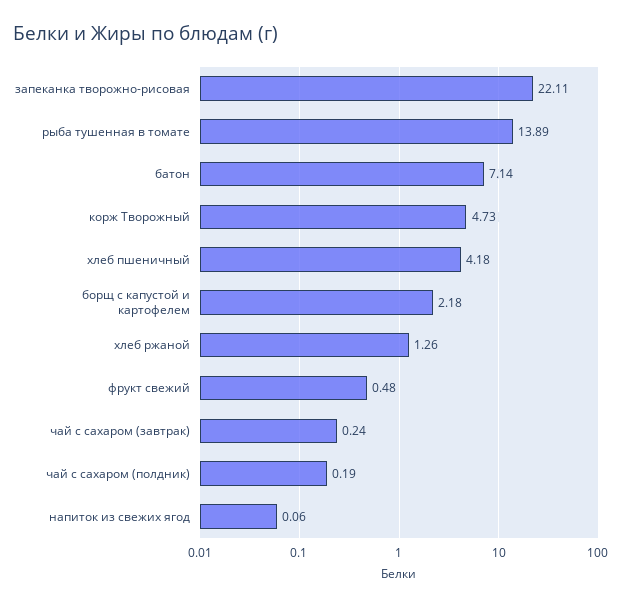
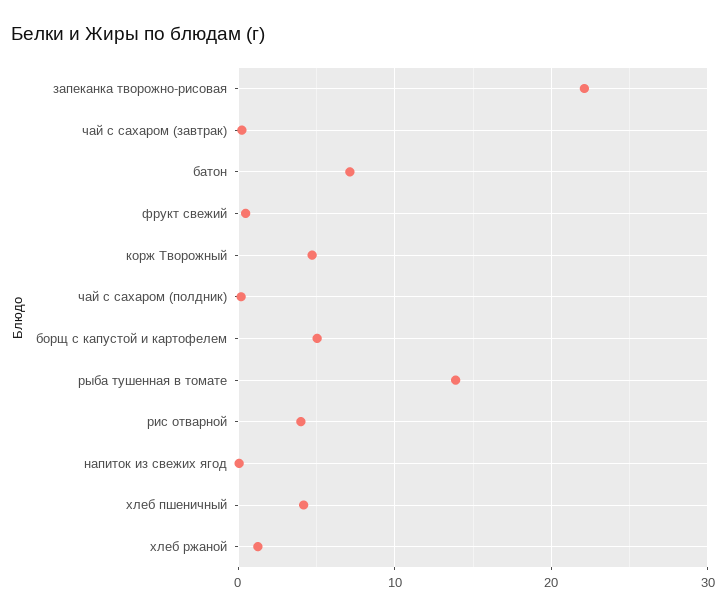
  {
    "запеканка творожно-рисовая": 22.11,
    "рыба тушенная в томате": 13.89,
    "батон": 7.14,
    "корж Творожный": 4.73,
    "хлеб пшеничный": 4.18,
-   "борщ с капустой и картофелем": 2.18,
+   "борщ с капустой и картофелем": 5,
    "хлеб ржаной": 1.26,
    "фрукт свежий": 0.48,
    "чай с сахаром (завтрак)": 0.24,
    "чай с сахаром (полдник)": 0.19,
-   "напиток из свежих ягод": 0.06
+   "напиток из свежих ягод": 0.06,
+   "рис отварной": 4
  }

